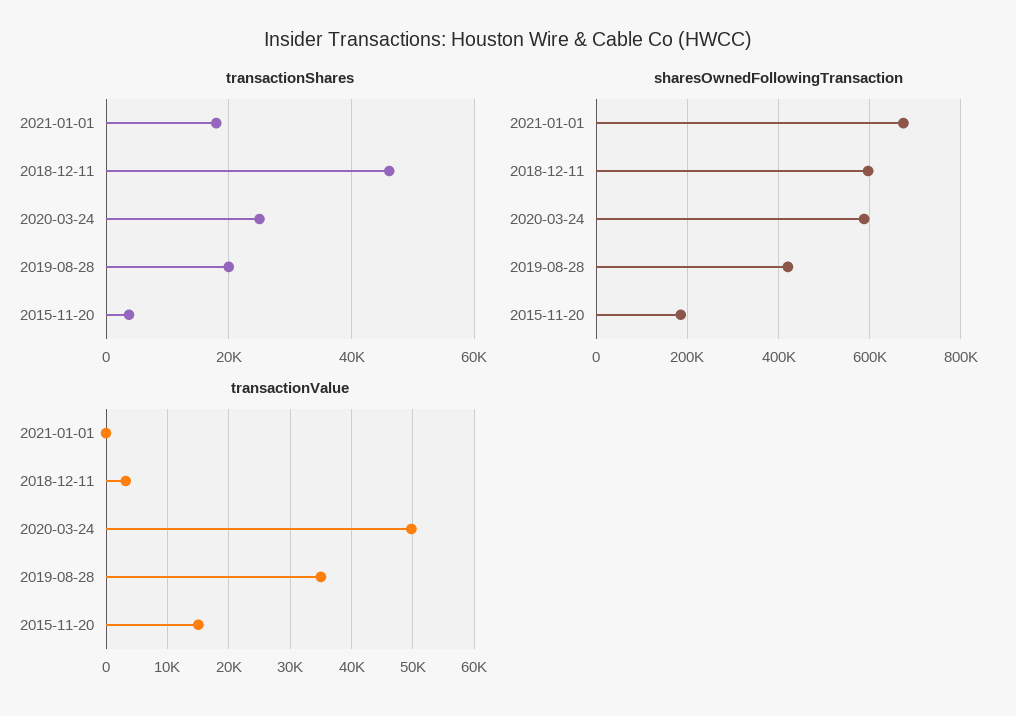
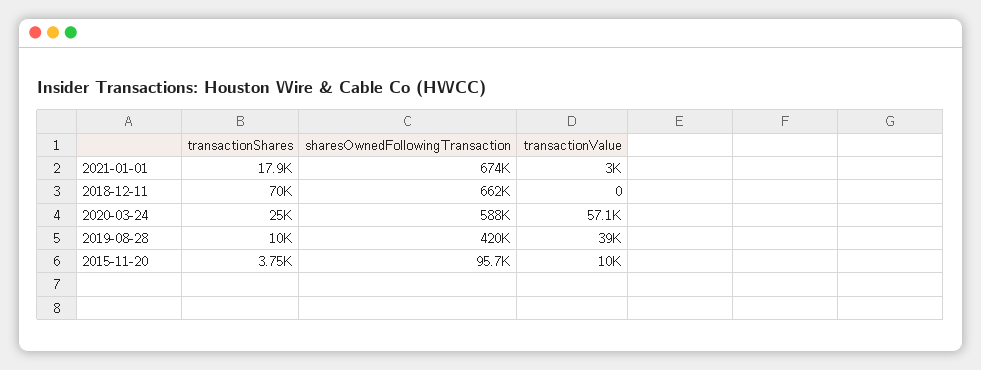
  {
    "transactionShares": {
      "2021-01-01": 17900,
-     "2018-12-11": 46000,
+     "2018-12-11": 70000,
      "2020-03-24": 25000,
-     "2019-08-28": 20000,
+     "2019-08-28": 10000,
      "2015-11-20": 3750
    },
    "sharesOwnedFollowingTransaction": {
      "2021-01-01": 674000,
-     "2018-12-11": 600000,
+     "2018-12-11": 662000,
      "2020-03-24": 588000,
      "2019-08-28": 420000,
-     "2015-11-20": 180000
+     "2015-11-20": 95700
    },
    "transactionValue": {
-     "2021-01-01": 0,
+     "2021-01-01": 3000,
-     "2018-12-11": 3000,
+     "2018-12-11": 0,
-     "2020-03-24": 50000,
+     "2020-03-24": 57100,
-     "2019-08-28": 35000,
+     "2019-08-28": 39000,
-     "2015-11-20": 15000
+     "2015-11-20": 10000
    }
  }

